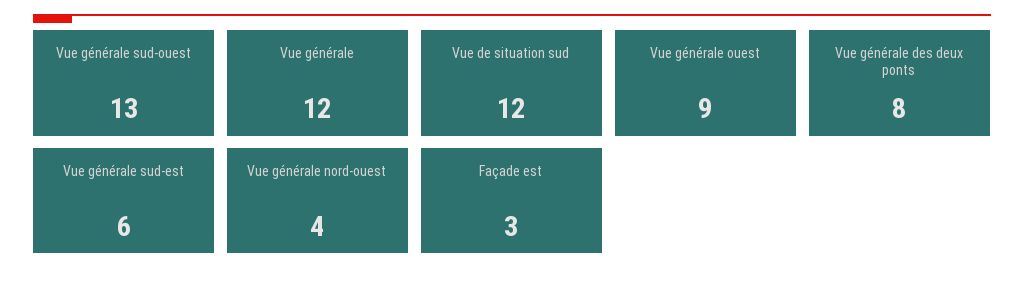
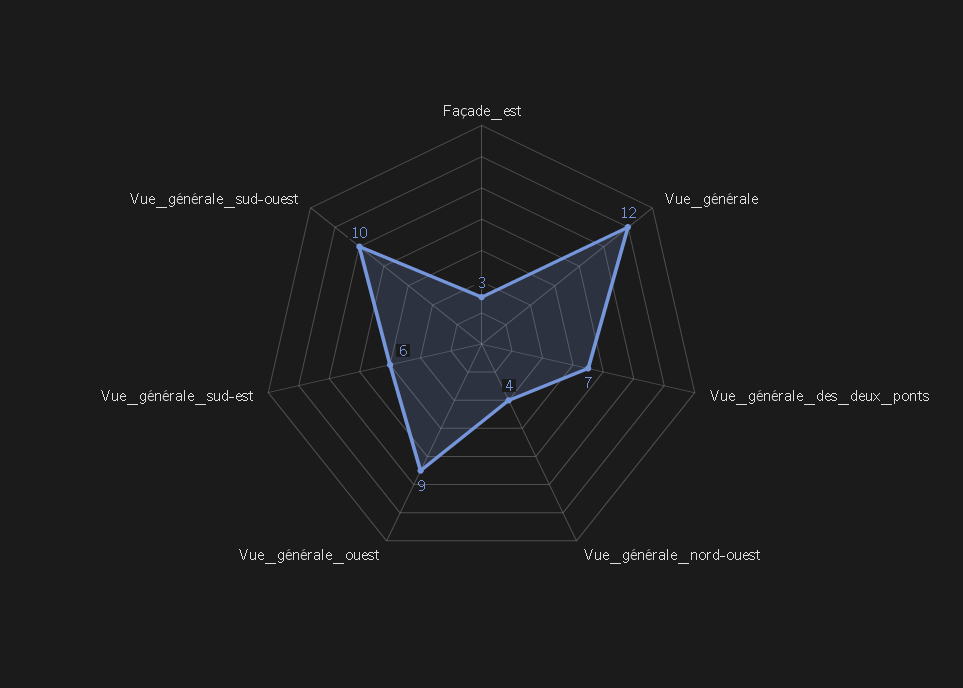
  {
-   "Vue générale sud-ouest": 13,
+   "Vue générale sud-ouest": 10,
    "Vue générale": 12,
-   "Vue de situation sud": 12,
    "Vue générale ouest": 9,
-   "Vue générale des deux ponts": 8,
+   "Vue générale des deux ponts": 7,
    "Vue générale sud-est": 6,
    "Vue générale nord-ouest": 4,
    "Façade est": 3
  }

